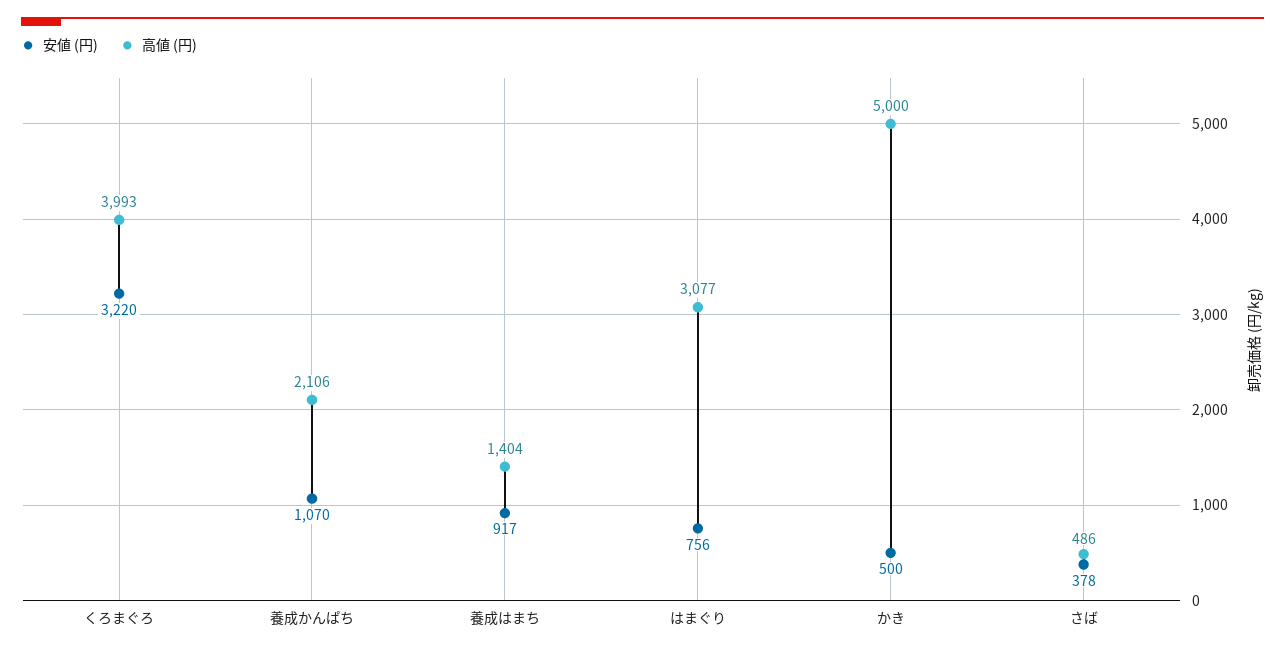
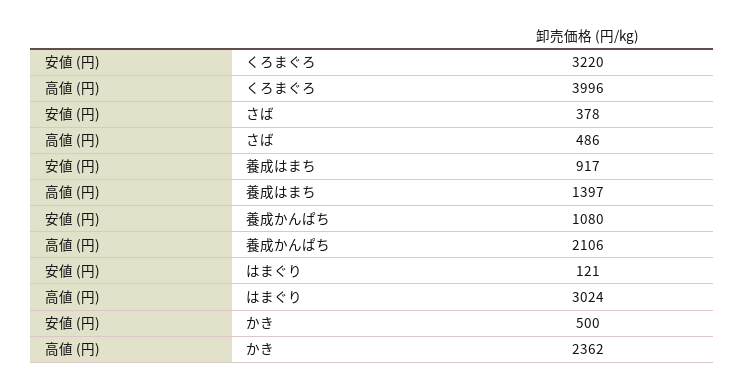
  {
    "安値 (円)": {
      "くろまぐろ": 3220,
-     "養成かんぱち": 1070,
+     "養成かんぱち": 1080,
      "養成はまち": 917,
-     "はまぐり": 756,
+     "はまぐり": 121,
      "かき": 500,
      "さば": 378
    },
    "高値 (円)": {
-     "くろまぐろ": 3993,
+     "くろまぐろ": 3996,
      "養成かんぱち": 2106,
-     "養成はまち": 1404,
+     "養成はまち": 1397,
-     "はまぐり": 3077,
+     "はまぐり": 3024,
-     "かき": 5000,
+     "かき": 2362,
      "さば": 486
    }
  }

